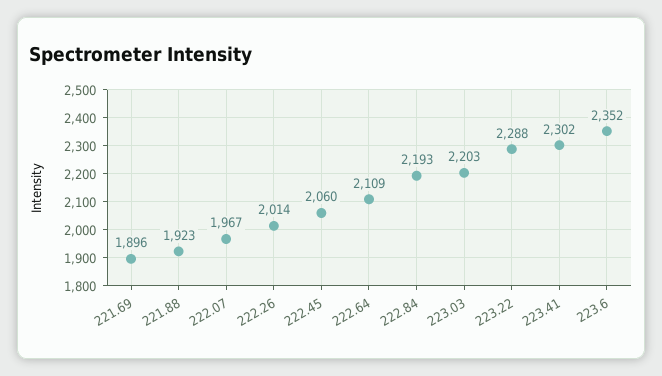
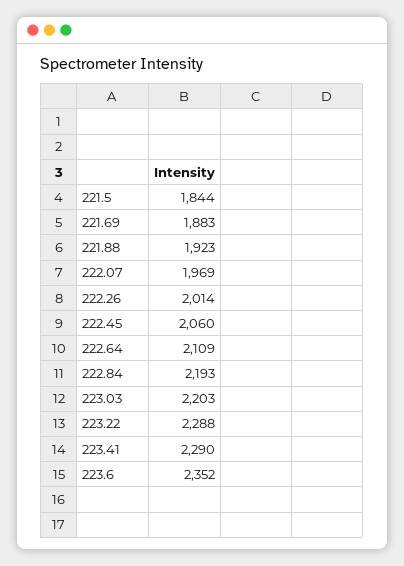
  {
-   "221.69": 1896,
+   "221.69": 1883,
    "221.88": 1923,
-   "222.07": 1967,
+   "222.07": 1969,
    "222.26": 2014,
    "222.45": 2060,
    "222.64": 2109,
    "222.84": 2193,
    "223.03": 2203,
    "223.22": 2288,
-   "223.41": 2302,
+   "223.41": 2290,
-   "223.6": 2352
+   "223.6": 2352,
+   "221.5": 1844
  }

